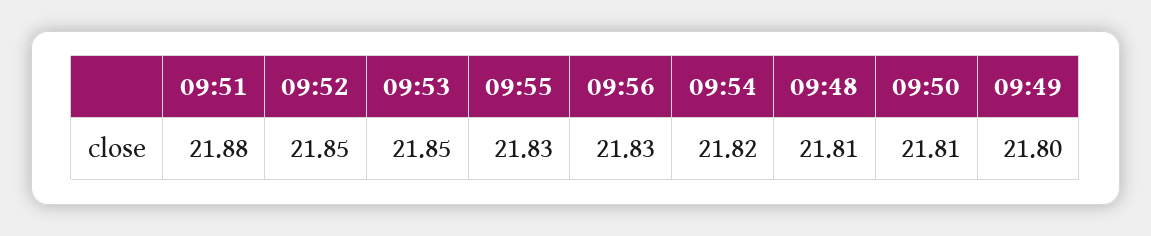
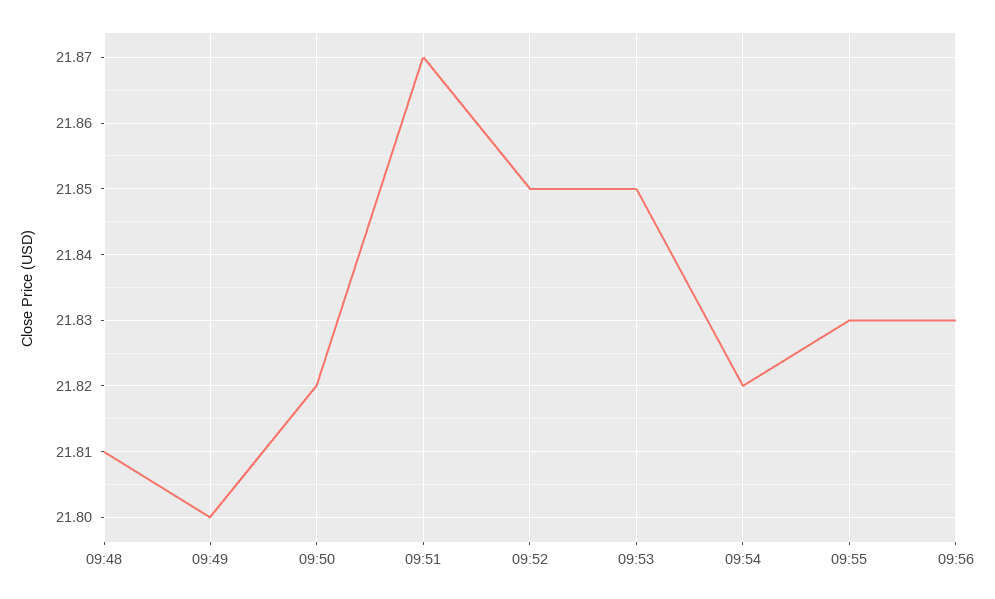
  {
-   "09:51": 21.88,
+   "09:51": 21.87,
    "09:52": 21.85,
    "09:53": 21.85,
    "09:55": 21.83,
    "09:56": 21.83,
    "09:54": 21.82,
    "09:48": 21.81,
-   "09:50": 21.81,
+   "09:50": 21.82,
    "09:49": 21.8
  }

